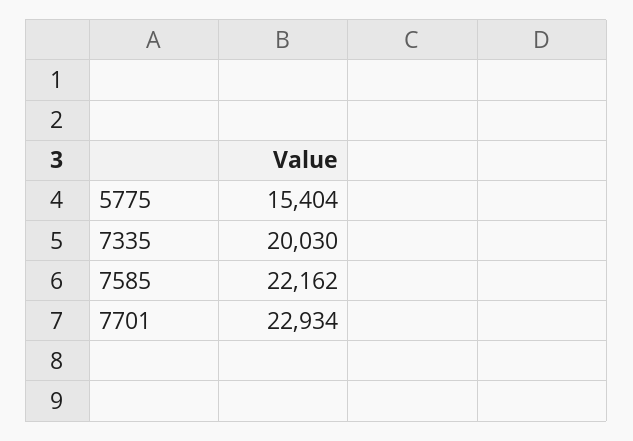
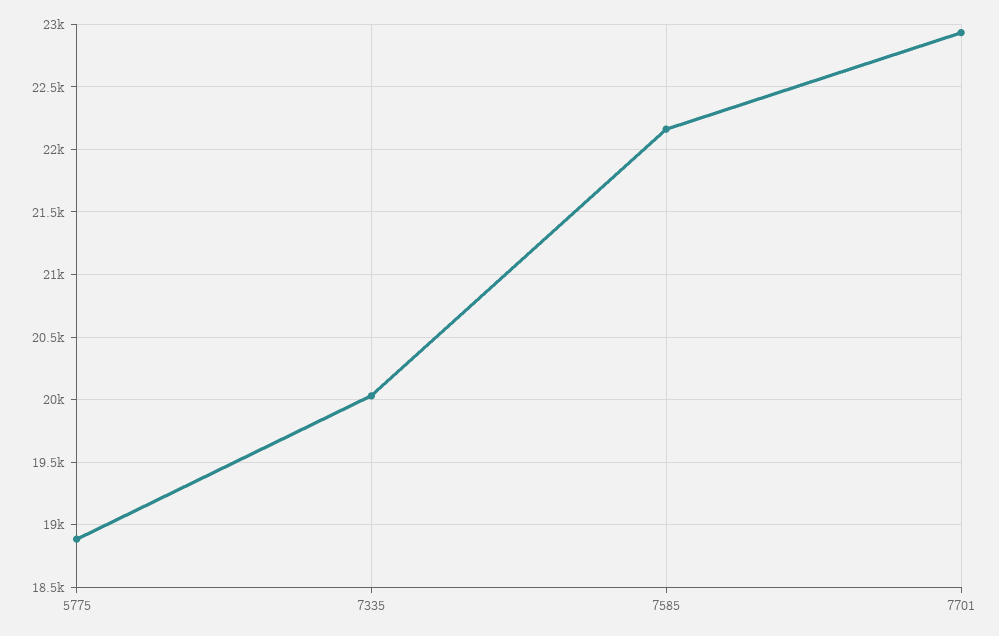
  {
-   "5775": 15404,
+   "5775": 18900,
    "7335": 20030,
    "7585": 22162,
    "7701": 22934
  }

